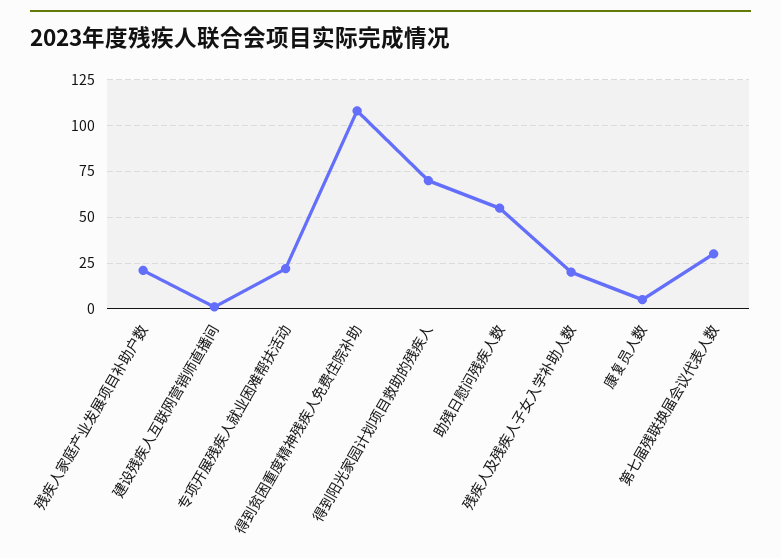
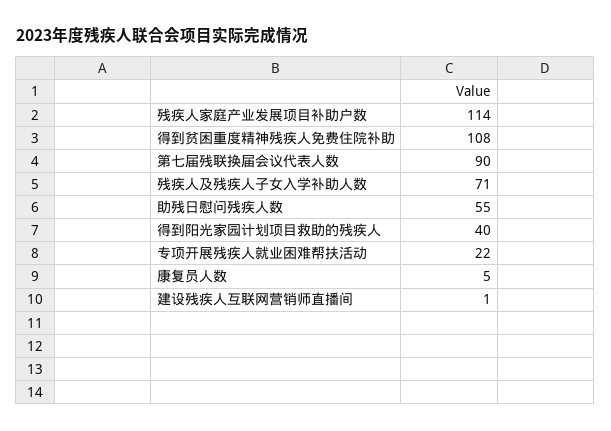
  {
-   "残疾人家庭产业发展项目补助户数": 20,
+   "残疾人家庭产业发展项目补助户数": 114,
    "建设残疾人互联网营销师直播间": 1,
    "专项开展残疾人就业困难帮扶活动": 22,
    "得到贫困重度精神残疾人免费住院补助": 108,
-   "得到阳光家园计划项目救助的残疾人": 70,
+   "得到阳光家园计划项目救助的残疾人": 40,
    "助残日慰问残疾人数": 55,
-   "残疾人及残疾人子女入学补助人数": 20,
+   "残疾人及残疾人子女入学补助人数": 71,
    "康复员人数": 5,
-   "第七届残联换届会议代表人数": 30
+   "第七届残联换届会议代表人数": 90
  }

